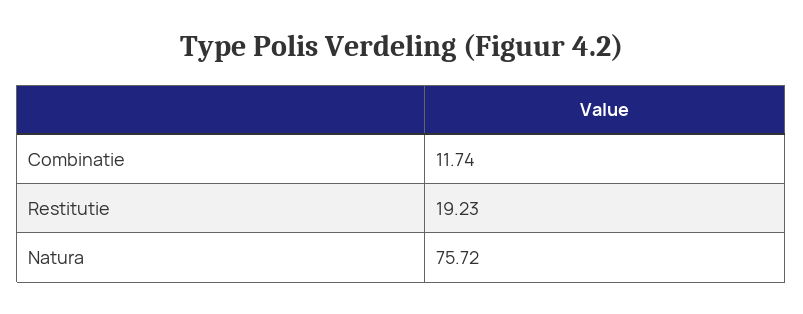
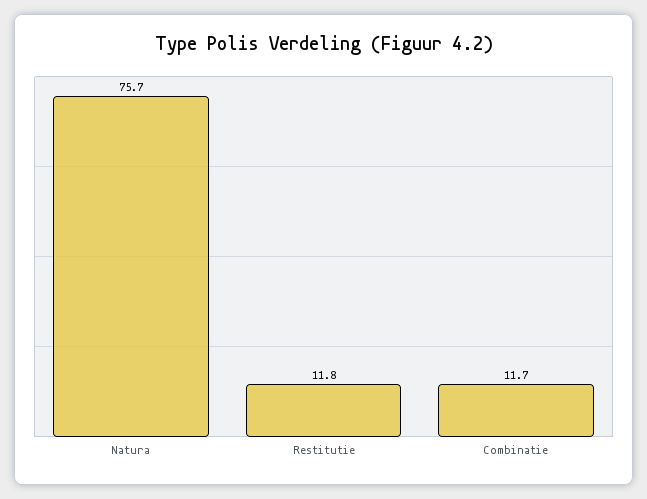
  {
    "Combinatie": 11.74,
-   "Restitutie": 19.23,
+   "Restitutie": 11.8,
    "Natura": 75.72
  }

